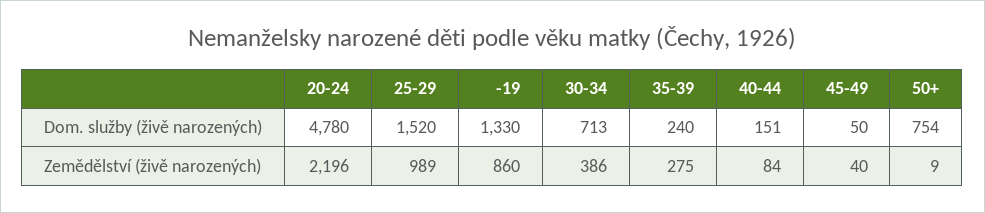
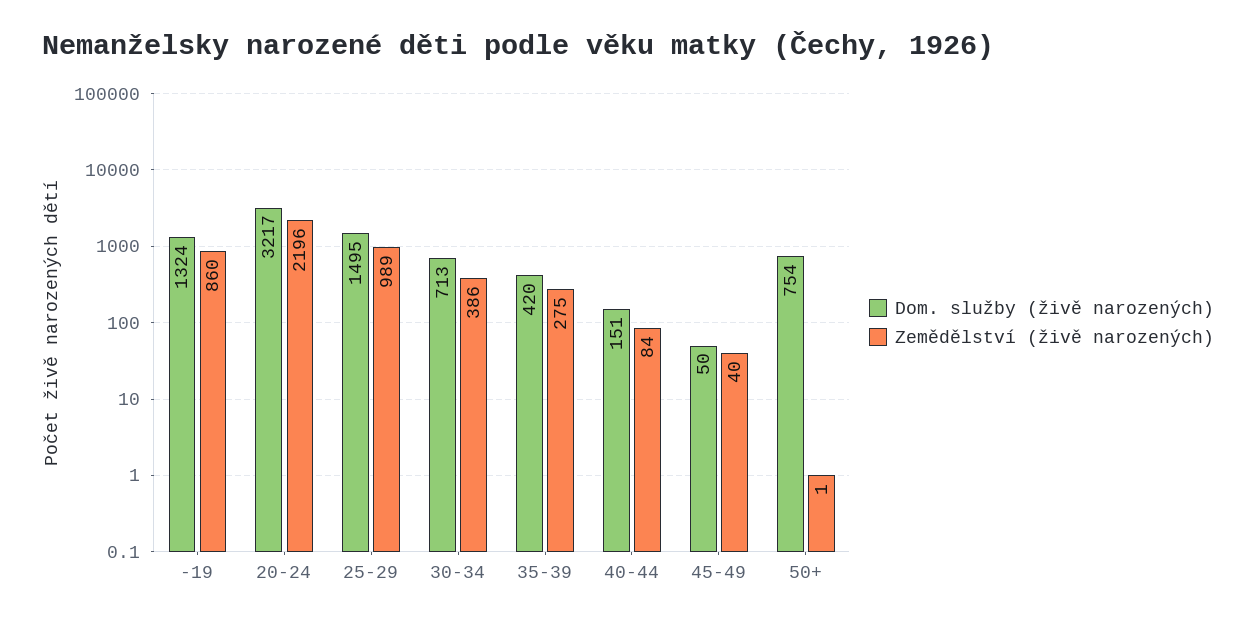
  {
    "Dom. služby (živě narozených)": {
-     "20-24": 4780,
+     "20-24": 3217,
-     "25-29": 1520,
+     "25-29": 1495,
-     "-19": 1330,
+     "-19": 1324,
      "30-34": 713,
-     "35-39": 240,
+     "35-39": 420,
      "40-44": 151,
      "45-49": 50,
      "50+": 754
    },
    "Zemědělství (živě narozených)": {
      "20-24": 2196,
      "25-29": 989,
      "-19": 860,
      "30-34": 386,
      "35-39": 275,
      "40-44": 84,
      "45-49": 40,
-     "50+": 9
+     "50+": 1
    }
  }

